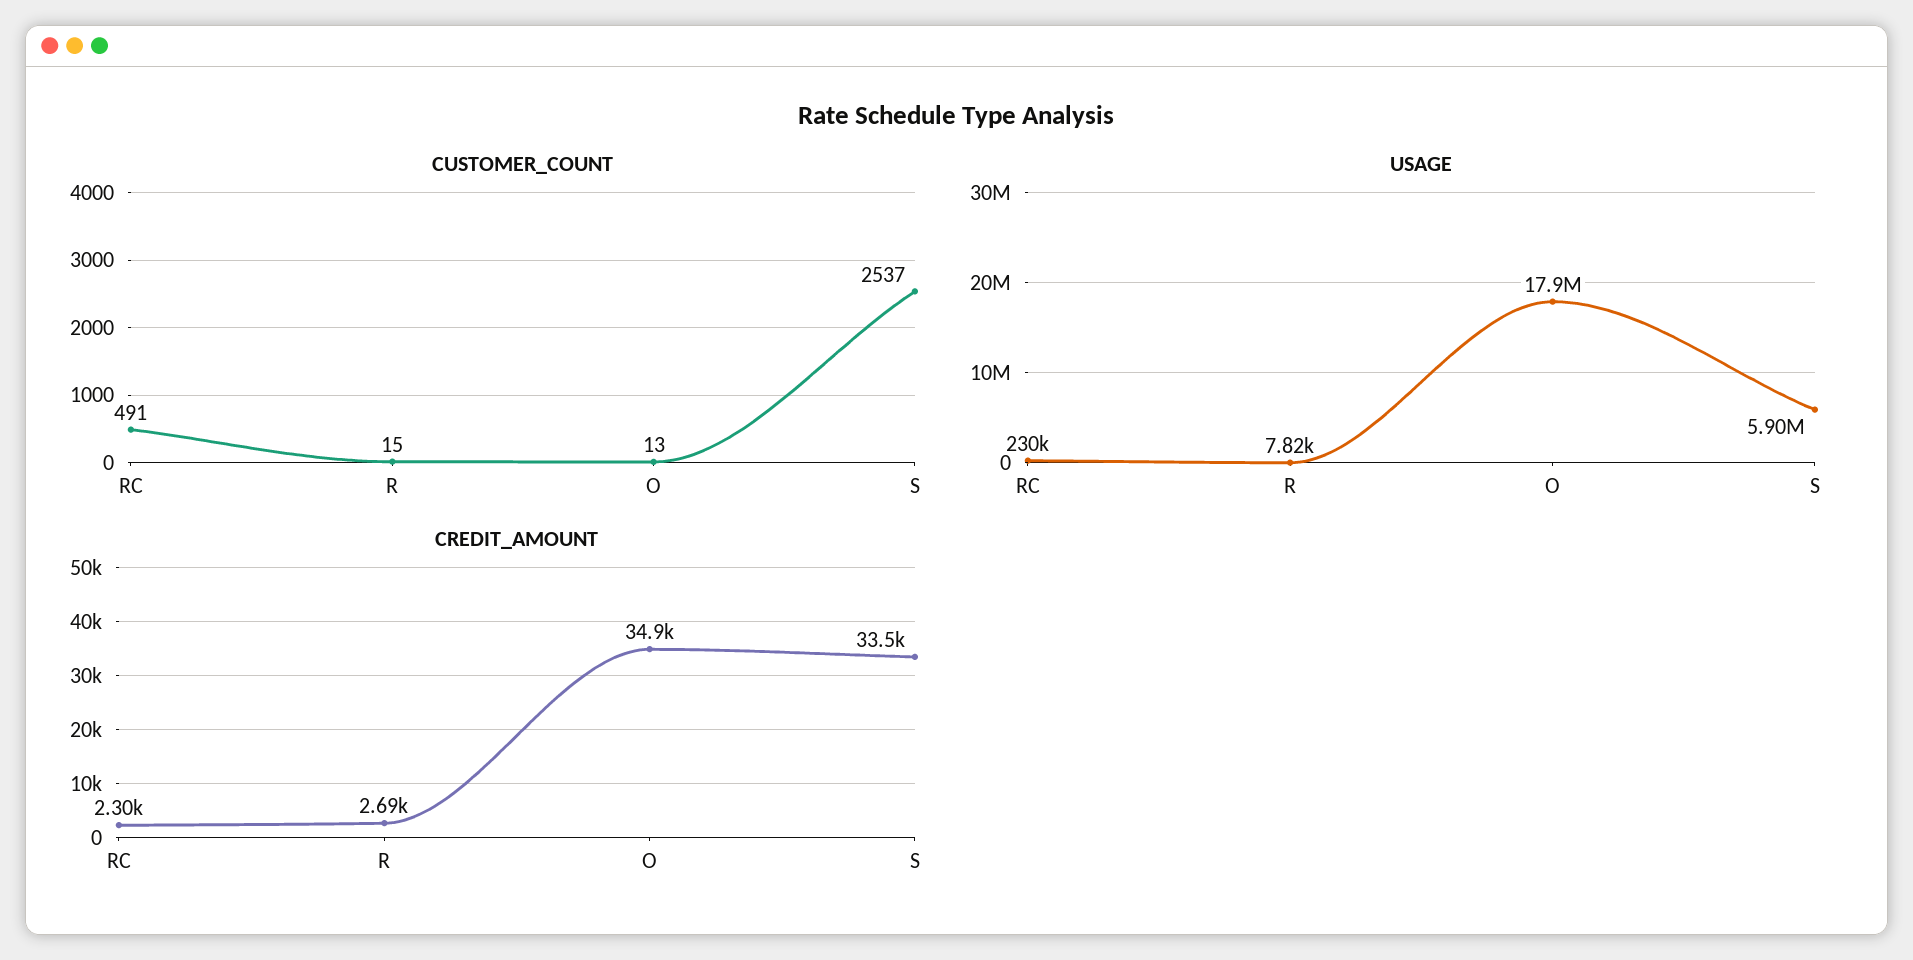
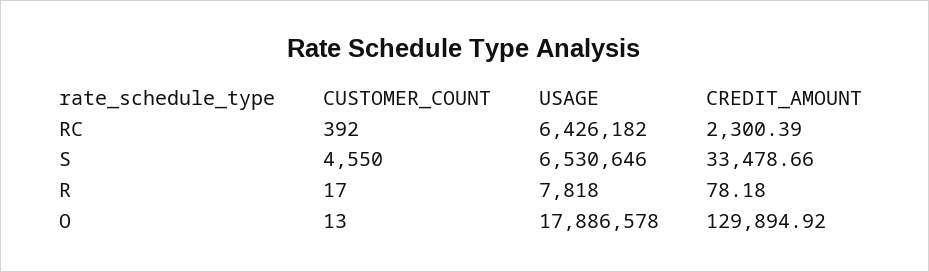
  {
    "CUSTOMER_COUNT": {
-     "RC": 491,
+     "RC": 392,
-     "R": 15,
+     "R": 17,
      "O": 13,
-     "S": 2537
+     "S": 4550
    },
    "USAGE": {
-     "RC": 230000,
+     "RC": 6426182,
      "R": 7818,
      "O": 17886578,
-     "S": 5900000
+     "S": 6530646
    },
    "CREDIT_AMOUNT": {
      "RC": 2300.39,
-     "R": 2690,
+     "R": 78.18,
-     "O": 34900,
+     "O": 129894.92,
      "S": 33478.66
    }
  }

